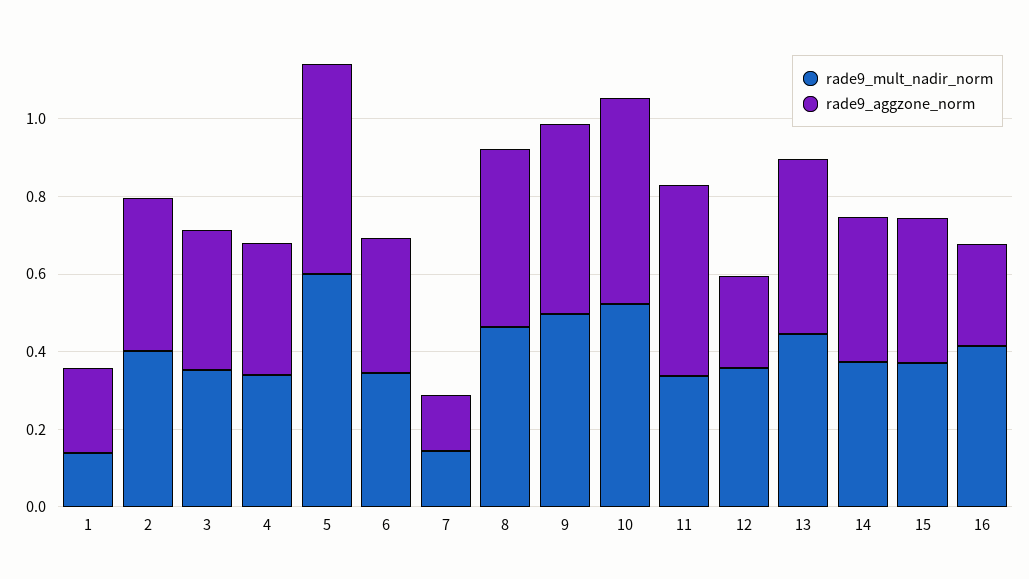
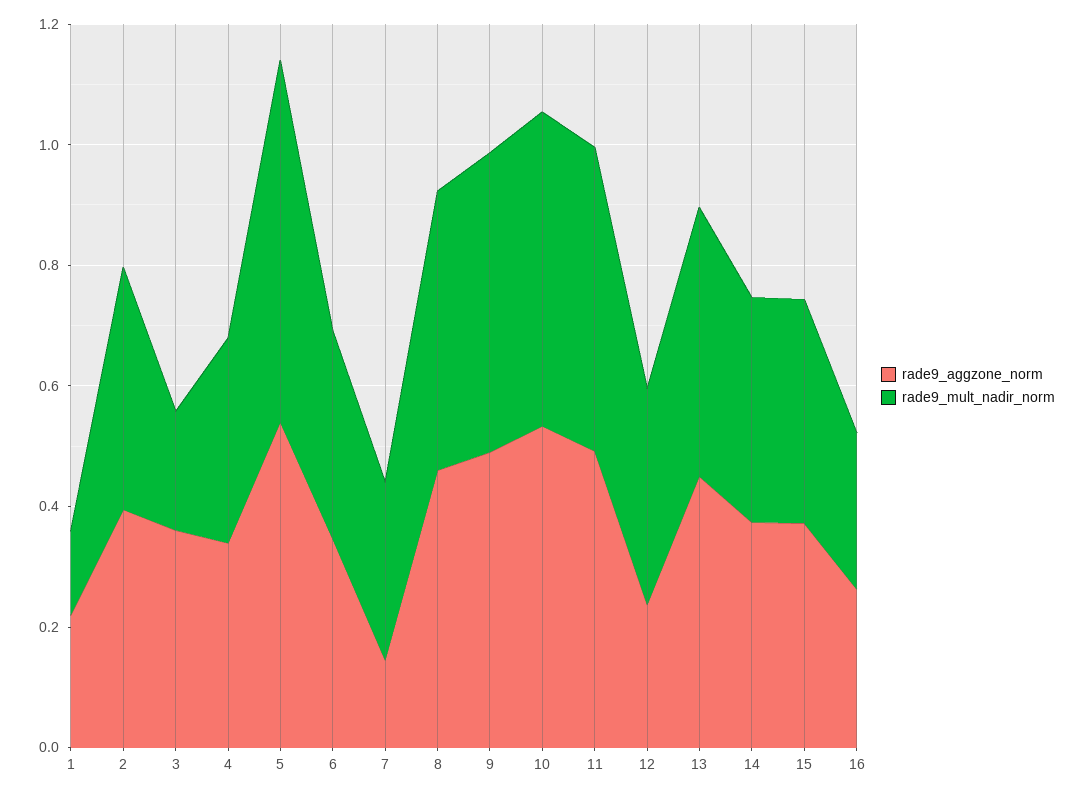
  {
    "rade9_mult_nadir_norm": {
      "1": 0.15,
      "2": 0.4,
-     "3": 0.35,
+     "3": 0.2,
      "4": 0.35,
      "5": 0.6,
      "6": 0.35,
-     "7": 0.15,
+     "7": 0.3,
      "8": 0.45,
      "9": 0.5,
      "10": 0.5,
-     "11": 0.35,
+     "11": 0.5,
      "12": 0.35,
      "13": 0.45,
      "14": 0.35,
      "15": 0.35,
-     "16": 0.4
+     "16": 0.25
    },
    "rade9_aggzone_norm": {
      "1": 0.2,
      "2": 0.4,
      "3": 0.35,
      "4": 0.35,
      "5": 0.55,
      "6": 0.35,
      "7": 0.15,
      "8": 0.45,
      "9": 0.5,
      "10": 0.55,
      "11": 0.5,
      "12": 0.25,
      "13": 0.45,
      "14": 0.35,
      "15": 0.35,
      "16": 0.25
    }
  }

